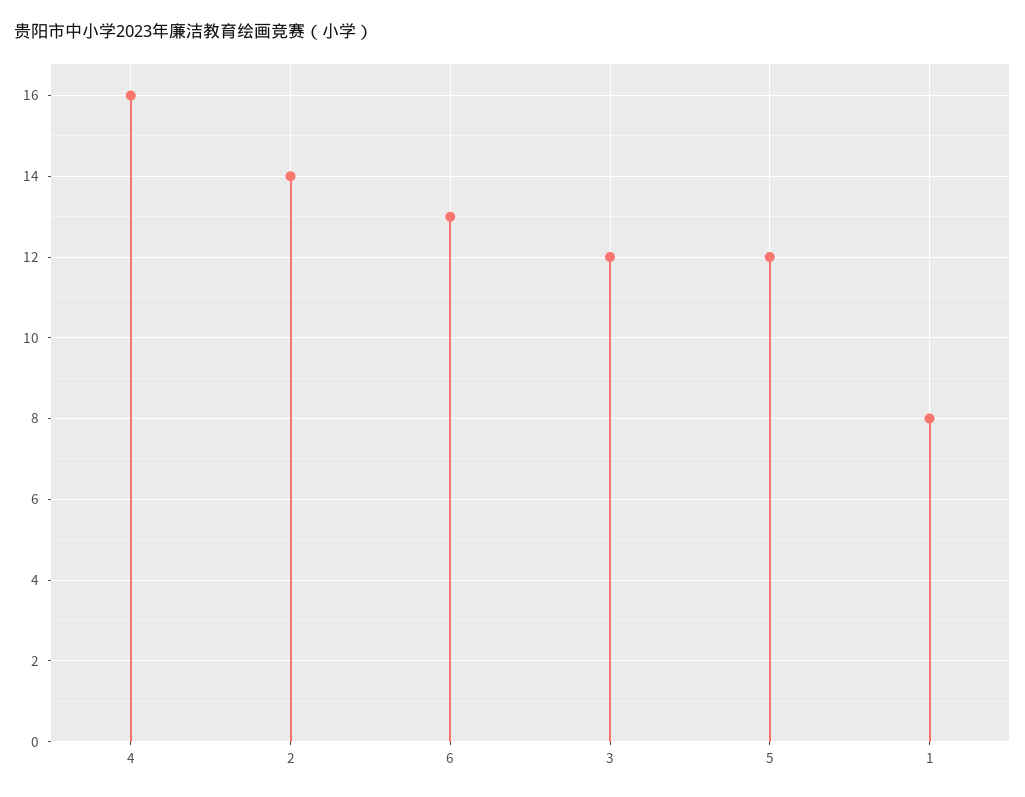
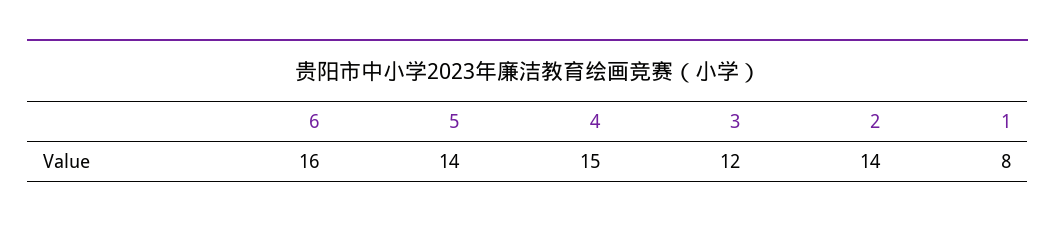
  {
-   "4": 16,
+   "4": 15,
    "2": 14,
-   "6": 13,
+   "6": 16,
    "3": 12,
-   "5": 12,
+   "5": 14,
    "1": 8
  }

